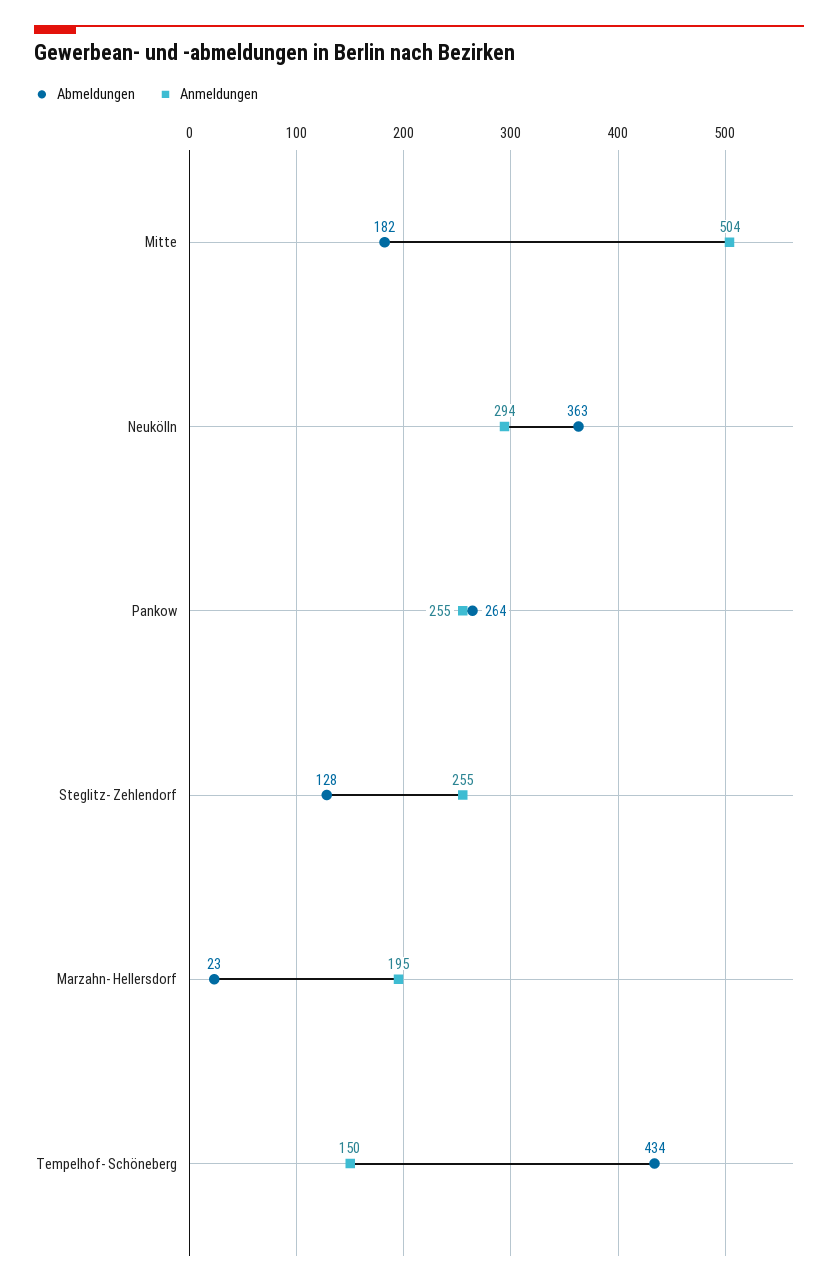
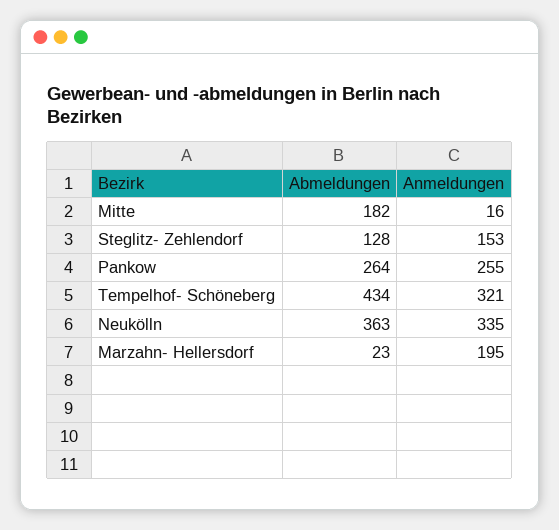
  {
    "Abmeldungen": {
      "Mitte": 182,
      "Neukölln": 363,
      "Pankow": 264,
      "Steglitz- Zehlendorf": 128,
      "Marzahn- Hellersdorf": 23,
      "Tempelhof- Schöneberg": 434
    },
    "Anmeldungen": {
-     "Mitte": 504,
+     "Mitte": 16,
-     "Neukölln": 294,
+     "Neukölln": 335,
      "Pankow": 255,
-     "Steglitz- Zehlendorf": 255,
+     "Steglitz- Zehlendorf": 153,
      "Marzahn- Hellersdorf": 195,
-     "Tempelhof- Schöneberg": 150
+     "Tempelhof- Schöneberg": 321
    }
  }

